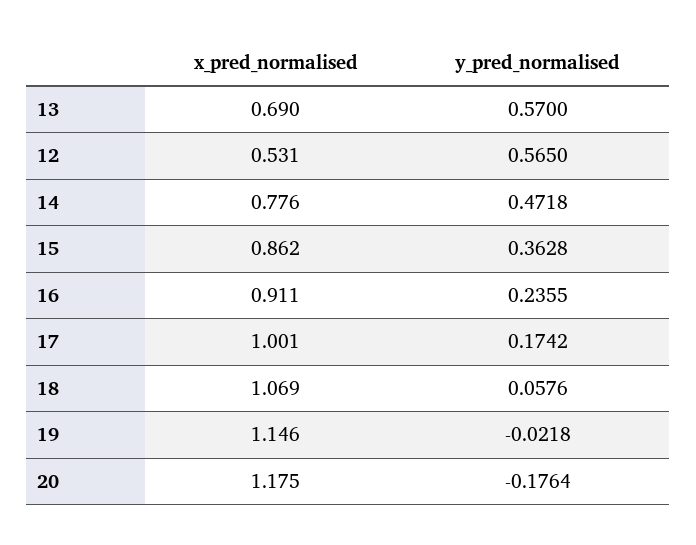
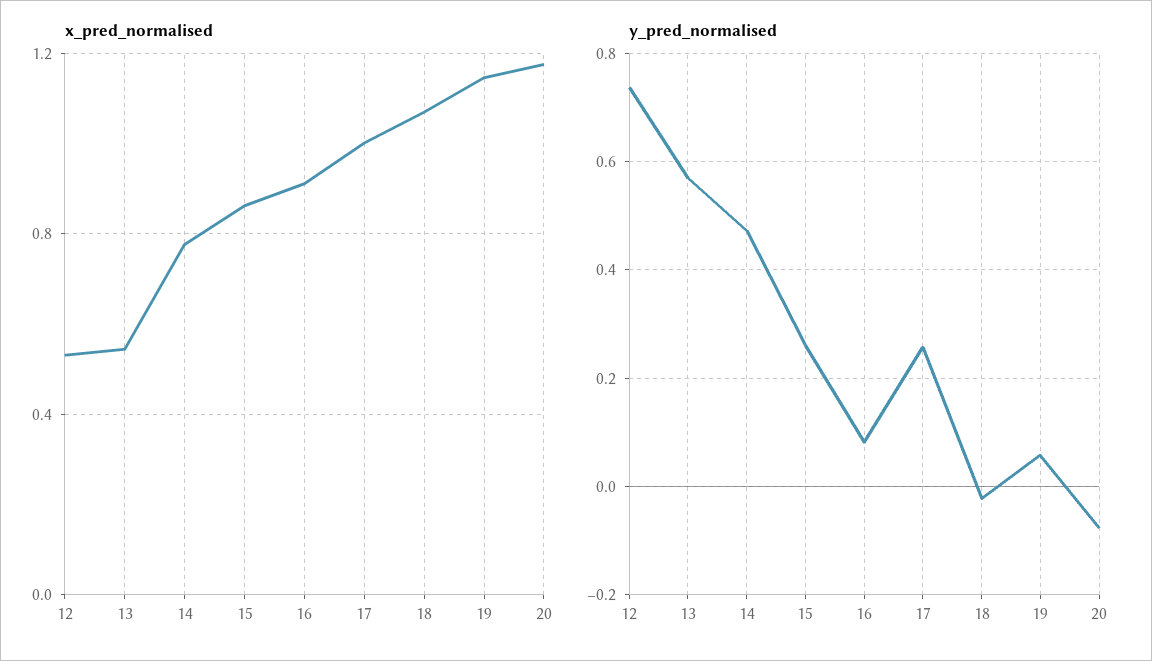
  {
    "x_pred_normalised": {
-     "13": 0.69,
+     "13": 0.55,
      "12": 0.531,
      "14": 0.776,
      "15": 0.862,
      "16": 0.911,
      "17": 1.001,
      "18": 1.069,
      "19": 1.146,
      "20": 1.175
    },
    "y_pred_normalised": {
      "13": 0.57,
-     "12": 0.565,
+     "12": 0.74,
      "14": 0.4718,
-     "15": 0.3628,
+     "15": 0.26,
-     "16": 0.2355,
+     "16": 0.08,
-     "17": 0.1742,
+     "17": 0.26,
-     "18": 0.0576,
+     "18": -0.02,
-     "19": -0.0218,
+     "19": 0.06,
-     "20": -0.1764
+     "20": -0.08
    }
  }

